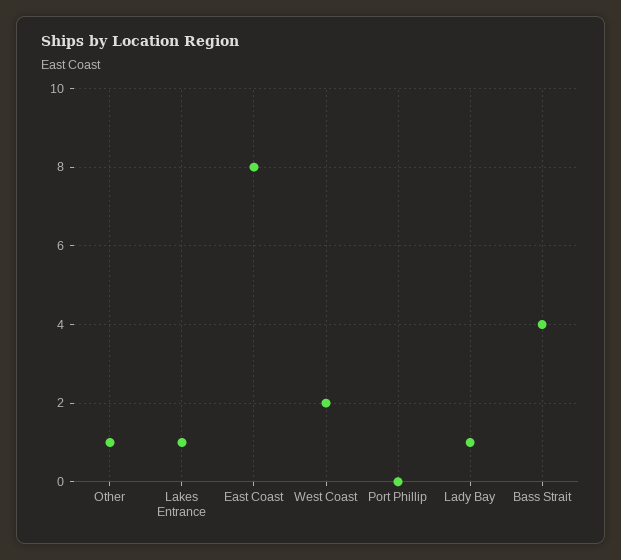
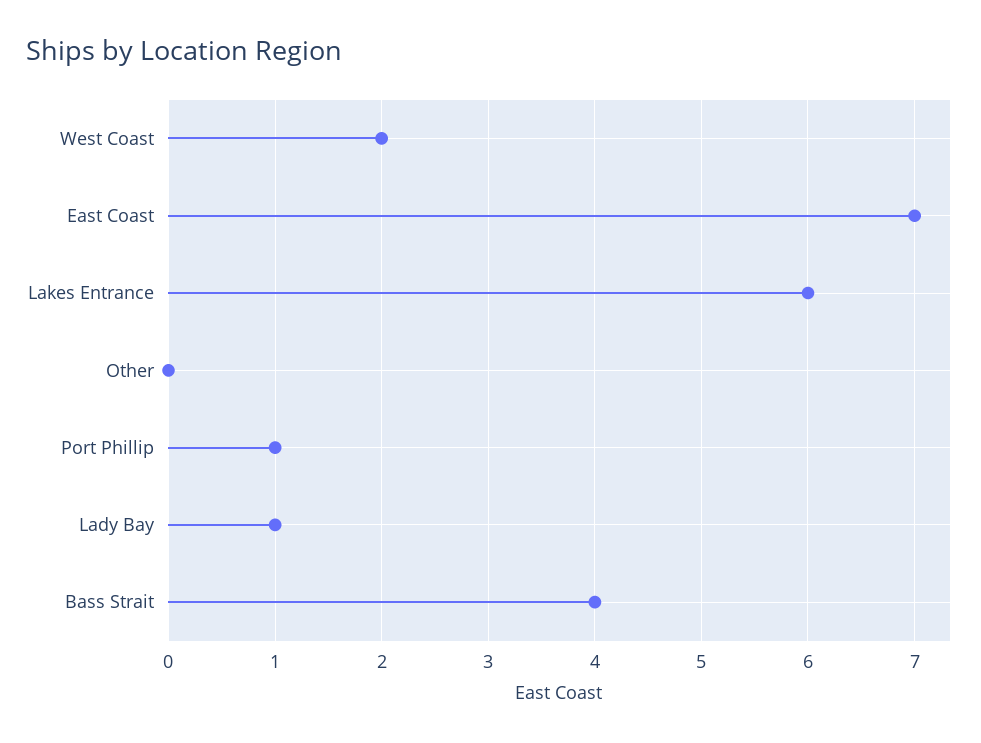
  {
-   "Other": 1,
+   "Other": 0,
-   "Lakes Entrance": 1,
+   "Lakes Entrance": 6,
-   "East Coast": 8,
+   "East Coast": 7,
    "West Coast": 2,
-   "Port Phillip": 0,
+   "Port Phillip": 1,
    "Lady Bay": 1,
    "Bass Strait": 4
  }

